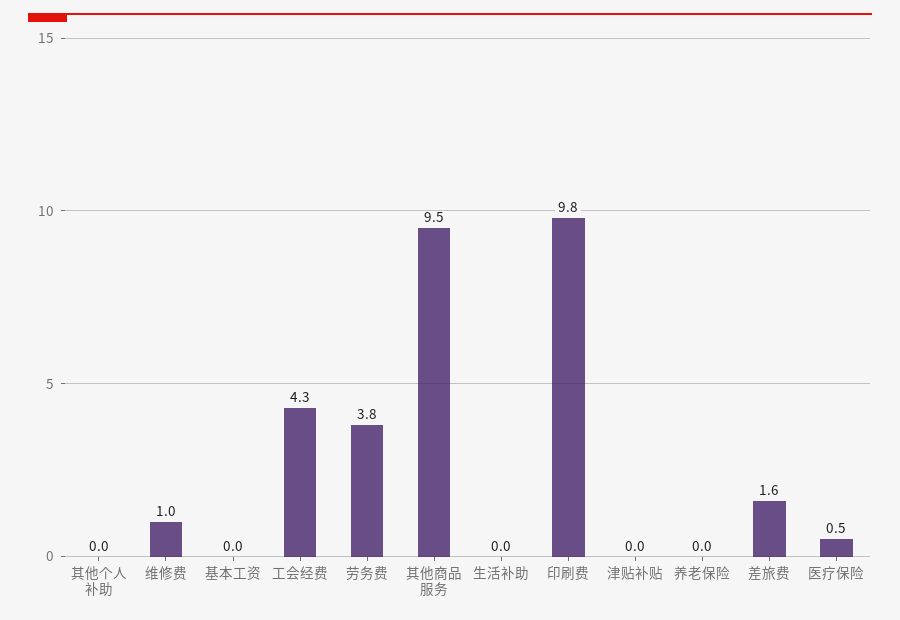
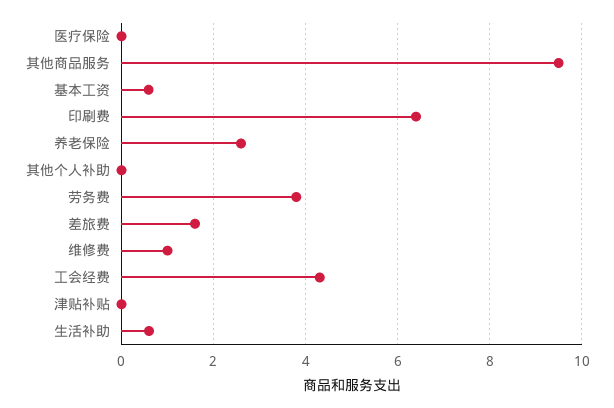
  {
    "其他个人补助": 0,
    "维修费": 1,
-   "基本工资": 0,
+   "基本工资": 0.6,
    "工会经费": 4.3,
    "劳务费": 3.8,
    "其他商品服务": 9.5,
-   "生活补助": 0,
+   "生活补助": 0.6,
-   "印刷费": 9.8,
+   "印刷费": 6.4,
    "津贴补贴": 0,
-   "养老保险": 0,
+   "养老保险": 2.6,
    "差旅费": 1.6,
-   "医疗保险": 0.5
+   "医疗保险": 0
  }

